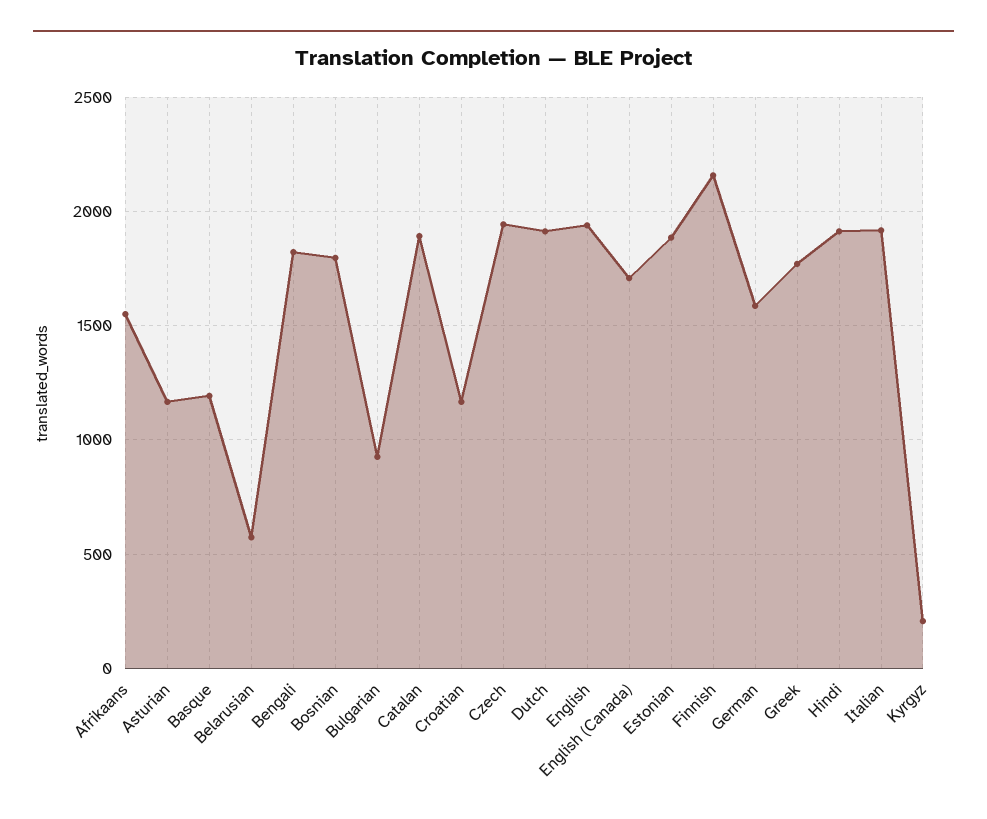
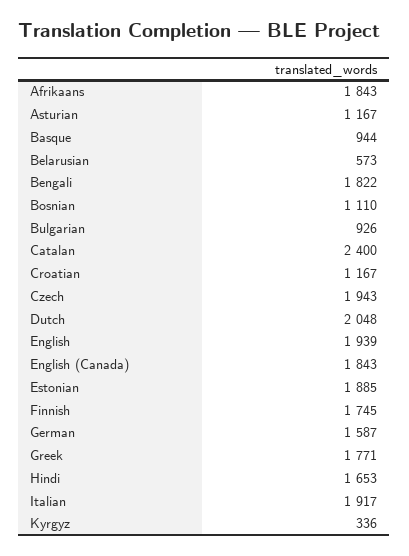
  {
-   "Afrikaans": 1550,
+   "Afrikaans": 1843,
    "Asturian": 1167,
-   "Basque": 1200,
+   "Basque": 944,
    "Belarusian": 573,
    "Bengali": 1822,
-   "Bosnian": 1800,
+   "Bosnian": 1110,
    "Bulgarian": 926,
-   "Catalan": 1900,
+   "Catalan": 2400,
    "Croatian": 1167,
    "Czech": 1943,
-   "Dutch": 1900,
+   "Dutch": 2048,
    "English": 1939,
-   "English (Canada)": 1700,
+   "English (Canada)": 1843,
    "Estonian": 1885,
-   "Finnish": 2150,
+   "Finnish": 1745,
    "German": 1587,
    "Greek": 1771,
-   "Hindi": 1900,
+   "Hindi": 1653,
    "Italian": 1917,
-   "Kyrgyz": 200
+   "Kyrgyz": 336
  }

